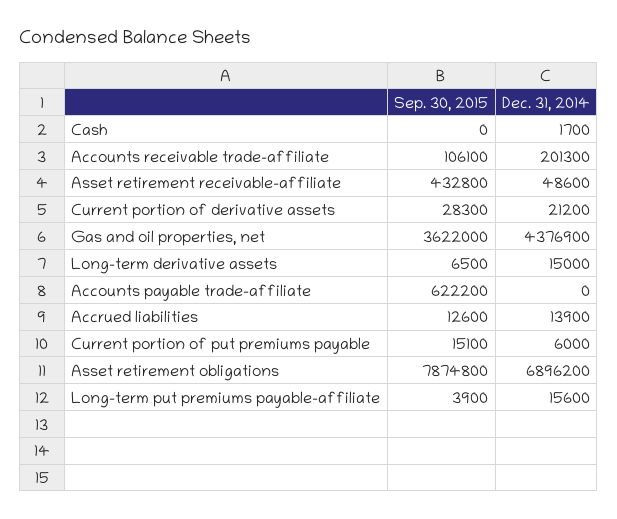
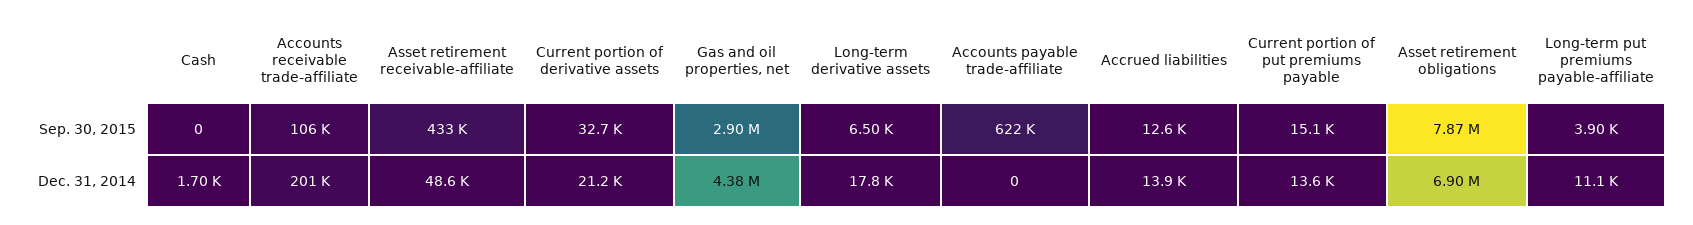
  {
    "Sep. 30, 2015": {
      "Cash": 0,
      "Accounts receivable trade-affiliate": 106100,
      "Asset retirement receivable-affiliate": 432800,
-     "Current portion of derivative assets": 28300,
+     "Current portion of derivative assets": 32700,
-     "Gas and oil properties, net": 3622000,
+     "Gas and oil properties, net": 2900000,
      "Long-term derivative assets": 6500,
      "Accounts payable trade-affiliate": 622200,
      "Accrued liabilities": 12600,
      "Current portion of put premiums payable": 15100,
      "Asset retirement obligations": 7874800,
      "Long-term put premiums payable-affiliate": 3900
    },
    "Dec. 31, 2014": {
      "Cash": 1700,
      "Accounts receivable trade-affiliate": 201300,
      "Asset retirement receivable-affiliate": 48600,
      "Current portion of derivative assets": 21200,
      "Gas and oil properties, net": 4376900,
-     "Long-term derivative assets": 15000,
+     "Long-term derivative assets": 17800,
      "Accounts payable trade-affiliate": 0,
      "Accrued liabilities": 13900,
-     "Current portion of put premiums payable": 6000,
+     "Current portion of put premiums payable": 13600,
      "Asset retirement obligations": 6896200,
-     "Long-term put premiums payable-affiliate": 15600
+     "Long-term put premiums payable-affiliate": 11100
    }
  }

